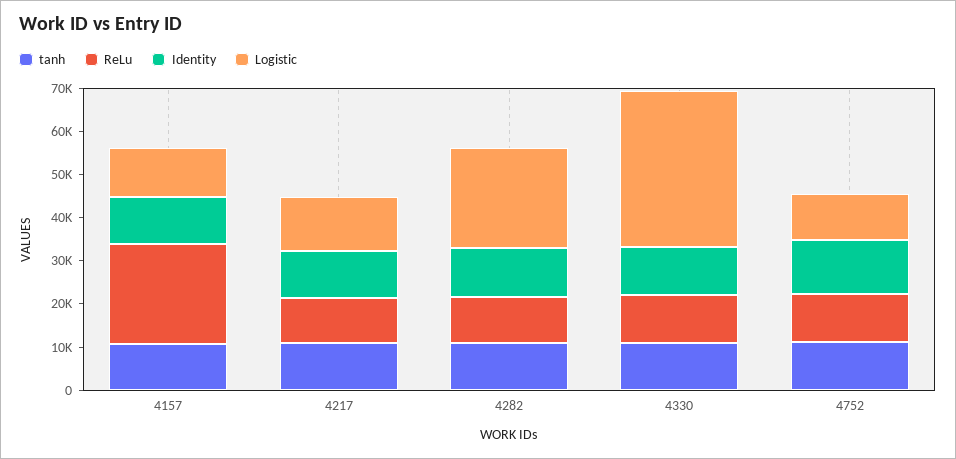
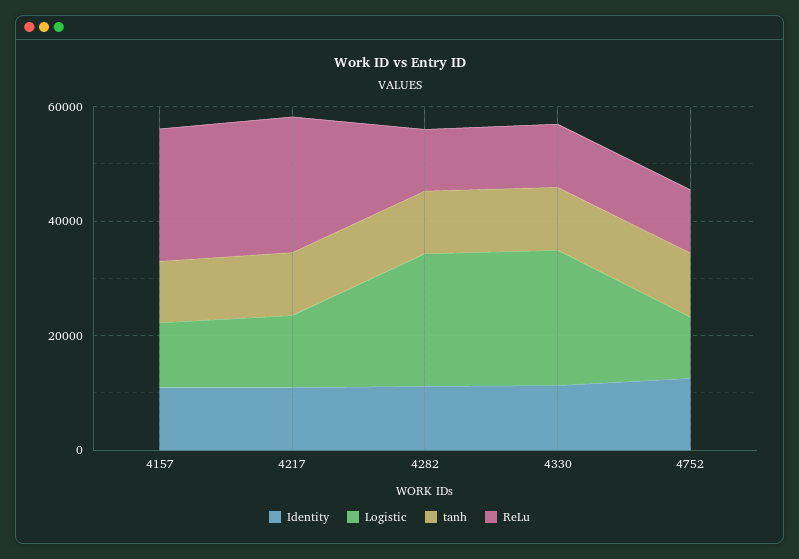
  {
    "tanh": {
      "4157": 10000,
      "4217": 10000,
      "4282": 10000,
      "4330": 10000,
      "4752": 12000
    },
    "ReLu": {
      "4157": 24000,
-     "4217": 10000,
+     "4217": 25000,
      "4282": 10000,
      "4330": 10000,
      "4752": 10000
    },
    "Identity": {
      "4157": 10000,
      "4217": 10000,
      "4282": 12000,
      "4330": 12000,
      "4752": 12000
    },
    "Logistic": {
      "4157": 12000,
      "4217": 12000,
      "4282": 24000,
-     "4330": 36000,
+     "4330": 25000,
      "4752": 10000
    }
  }

